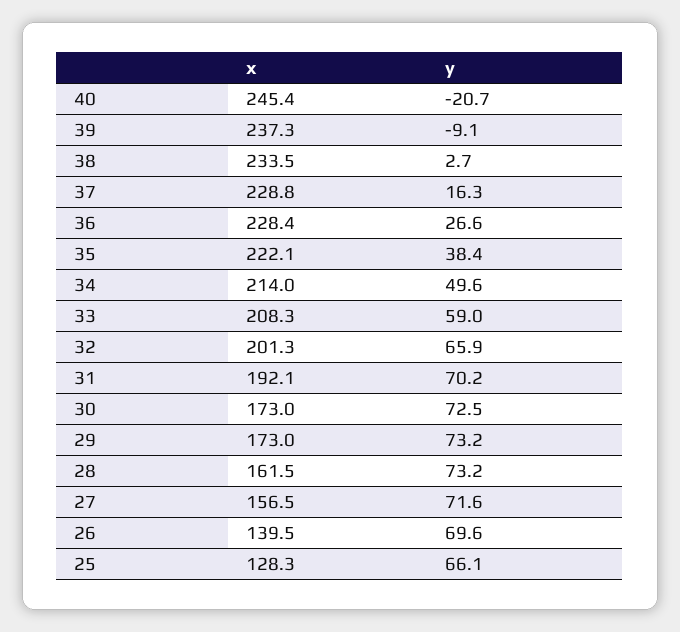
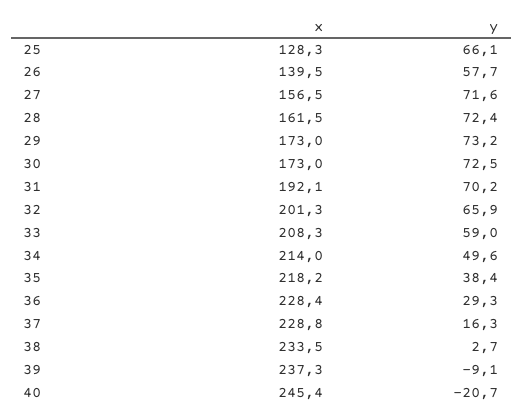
  {
    "x": {
      "40": 245.4,
      "39": 237.3,
      "38": 233.5,
      "37": 228.8,
      "36": 228.4,
-     "35": 222.1,
+     "35": 218.2,
      "34": 214,
      "33": 208.3,
      "32": 201.3,
      "31": 192.1,
      "30": 173,
      "29": 173,
      "28": 161.5,
      "27": 156.5,
      "26": 139.5,
      "25": 128.3
    },
    "y": {
      "40": -20.7,
      "39": -9.1,
      "38": 2.7,
      "37": 16.3,
-     "36": 26.6,
+     "36": 29.3,
      "35": 38.4,
      "34": 49.6,
      "33": 59,
      "32": 65.9,
      "31": 70.2,
      "30": 72.5,
      "29": 73.2,
-     "28": 73.2,
+     "28": 72.4,
      "27": 71.6,
-     "26": 69.6,
+     "26": 57.7,
      "25": 66.1
    }
  }

